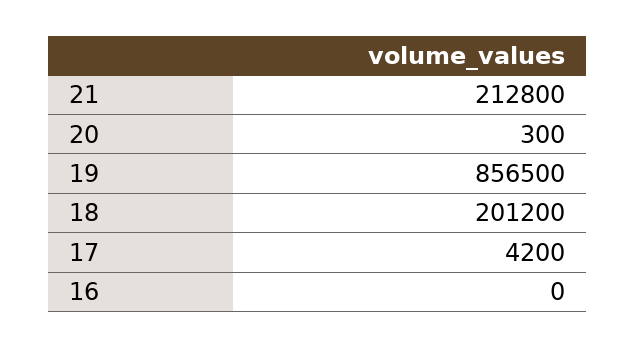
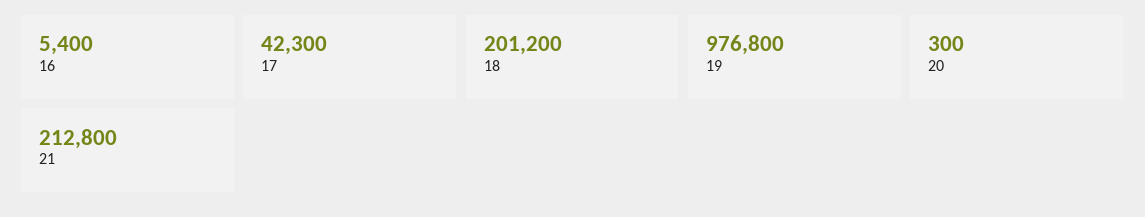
  {
    "21": 212800,
    "20": 300,
-   "19": 856500,
+   "19": 976800,
    "18": 201200,
-   "17": 4200,
+   "17": 42300,
-   "16": 0
+   "16": 5400
  }

